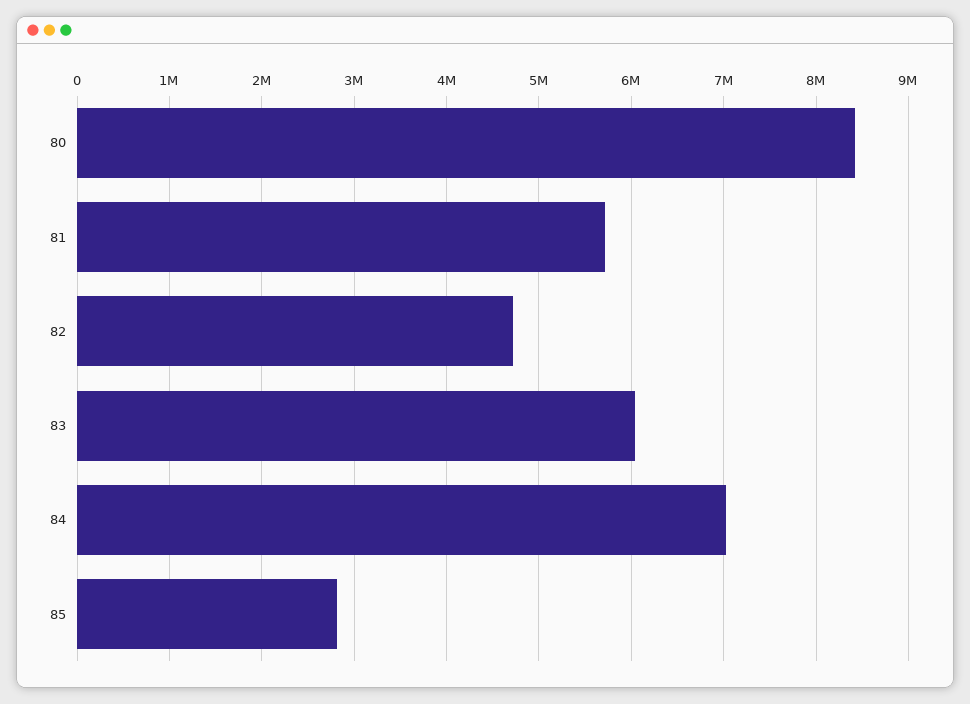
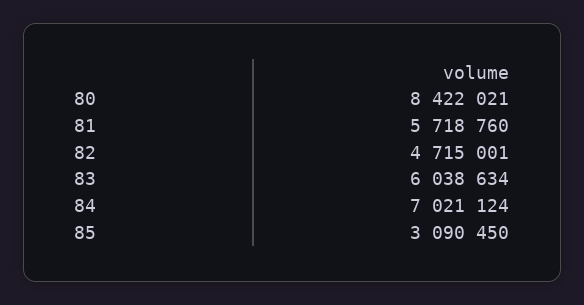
  {
    "80": 8422021,
    "81": 5718760,
    "82": 4715001,
    "83": 6038634,
    "84": 7021124,
-   "85": 2800000
+   "85": 3090450
  }

